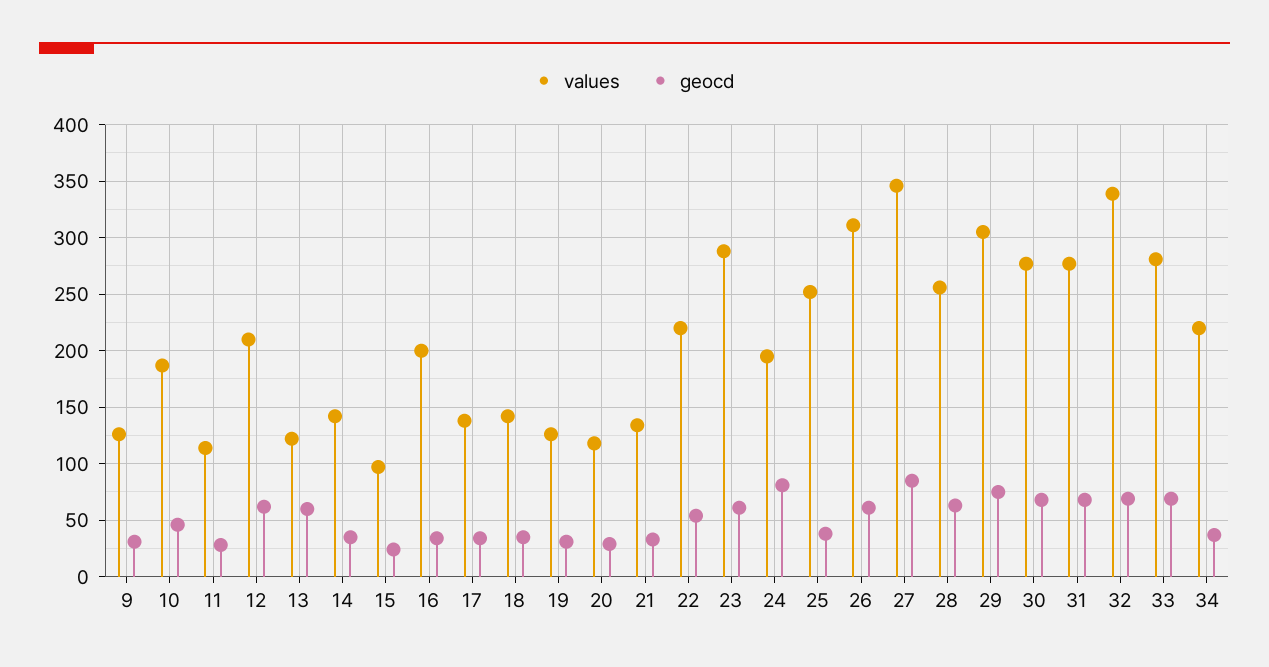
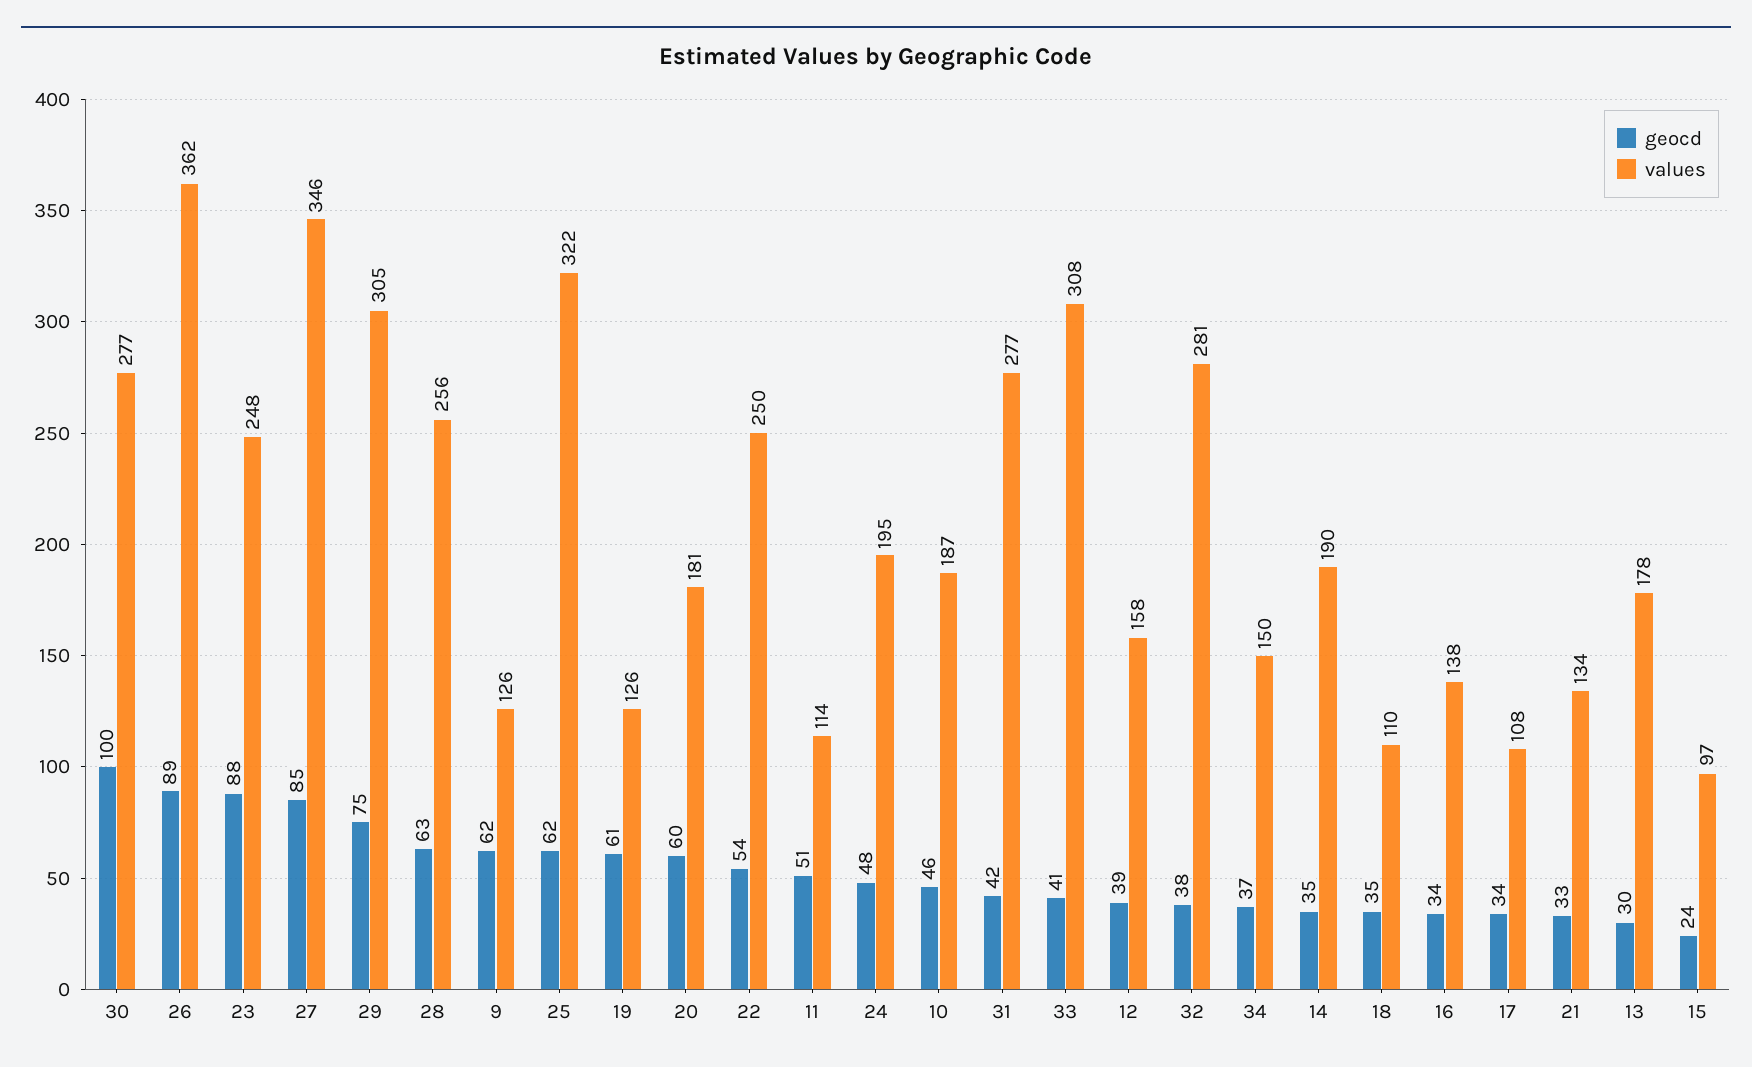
  {
    "values": {
      "9": 126,
      "10": 187,
      "11": 114,
-     "12": 210,
+     "12": 158,
-     "13": 120,
+     "13": 178,
-     "14": 140,
+     "14": 190,
      "15": 97,
-     "16": 200,
+     "16": 138,
-     "17": 140,
+     "17": 108,
-     "18": 140,
+     "18": 110,
      "19": 126,
-     "20": 120,
+     "20": 181,
      "21": 134,
-     "22": 220,
+     "22": 250,
-     "23": 290,
+     "23": 248,
      "24": 195,
-     "25": 250,
+     "25": 322,
-     "26": 310,
+     "26": 362,
      "27": 346,
      "28": 256,
      "29": 305,
      "30": 277,
      "31": 277,
-     "32": 340,
+     "32": 281,
-     "33": 280,
+     "33": 308,
-     "34": 220
+     "34": 150
    },
    "geocd": {
-     "9": 30,
+     "9": 62,
      "10": 46,
-     "11": 30,
+     "11": 51,
-     "12": 60,
+     "12": 39,
-     "13": 60,
+     "13": 30,
      "14": 35,
      "15": 24,
      "16": 34,
      "17": 34,
      "18": 35,
-     "19": 30,
+     "19": 61,
-     "20": 30,
+     "20": 60,
      "21": 33,
      "22": 54,
-     "23": 60,
+     "23": 88,
-     "24": 80,
+     "24": 48,
-     "25": 40,
+     "25": 62,
-     "26": 60,
+     "26": 89,
      "27": 85,
      "28": 63,
      "29": 75,
-     "30": 70,
+     "30": 100,
-     "31": 70,
+     "31": 42,
-     "32": 70,
+     "32": 38,
-     "33": 70,
+     "33": 41,
      "34": 37
    }
  }

